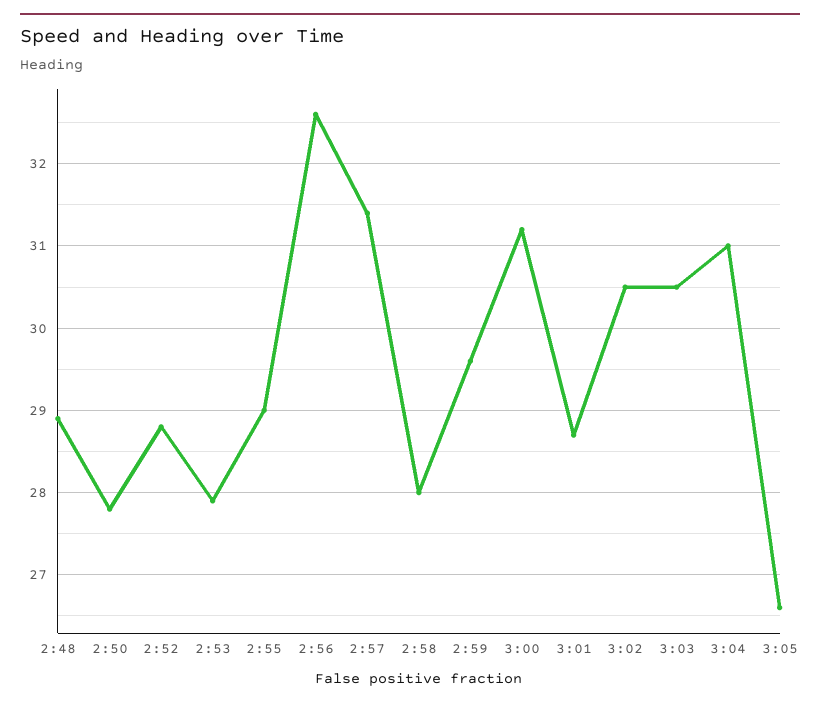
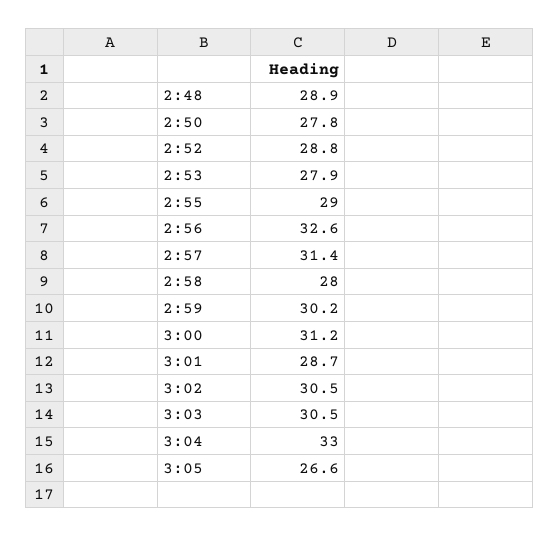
  {
    "2:48": 28.9,
    "2:50": 27.8,
    "2:52": 28.8,
    "2:53": 27.9,
    "2:55": 29,
    "2:56": 32.6,
    "2:57": 31.4,
    "2:58": 28,
-   "2:59": 29.6,
+   "2:59": 30.2,
    "3:00": 31.2,
    "3:01": 28.7,
    "3:02": 30.5,
    "3:03": 30.5,
-   "3:04": 31,
+   "3:04": 33,
    "3:05": 26.6
  }

